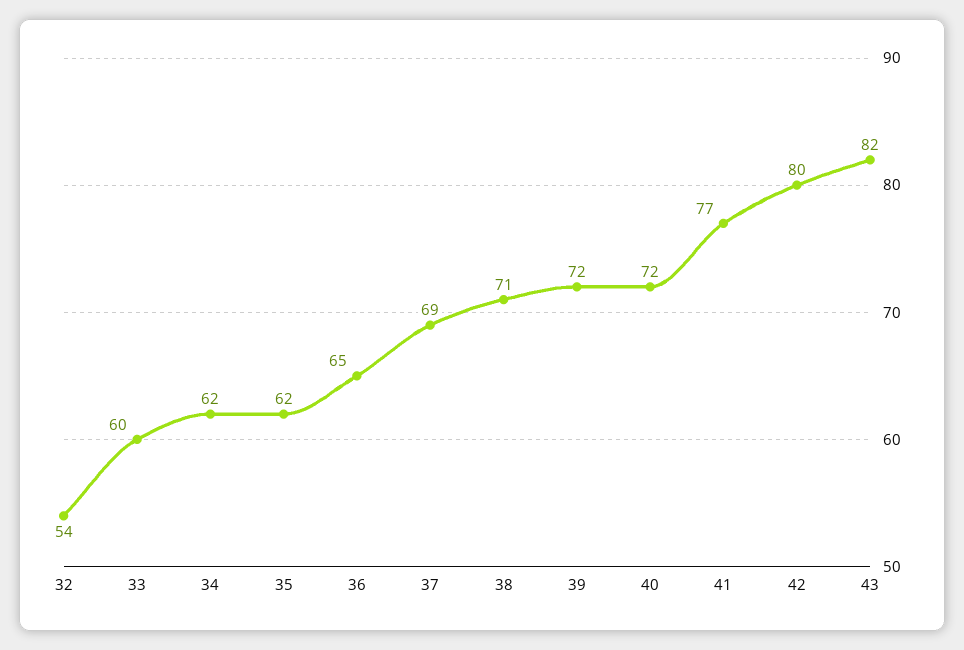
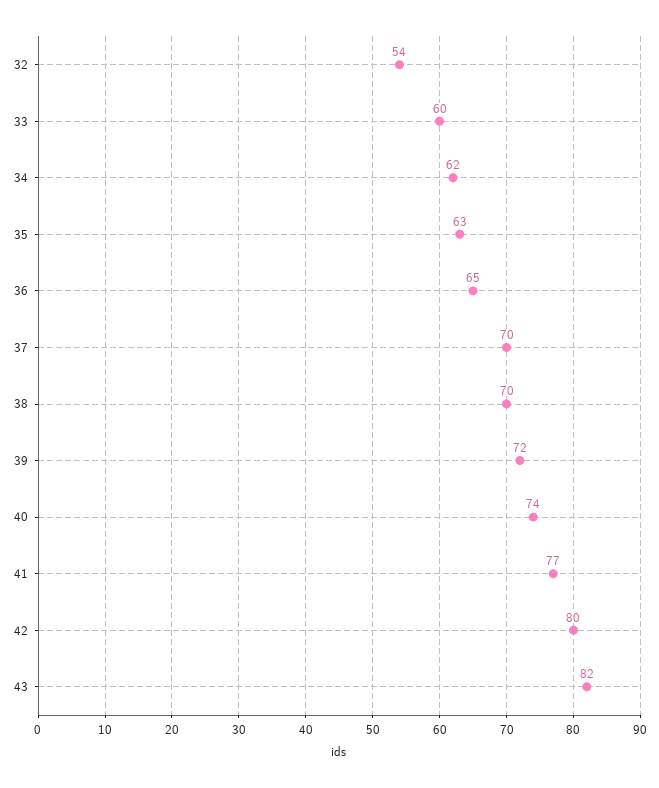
  {
    "32": 54,
    "33": 60,
    "34": 62,
-   "35": 62,
+   "35": 63,
    "36": 65,
-   "37": 69,
+   "37": 70,
-   "38": 71,
+   "38": 70,
    "39": 72,
-   "40": 72,
+   "40": 74,
    "41": 77,
    "42": 80,
    "43": 82
  }

